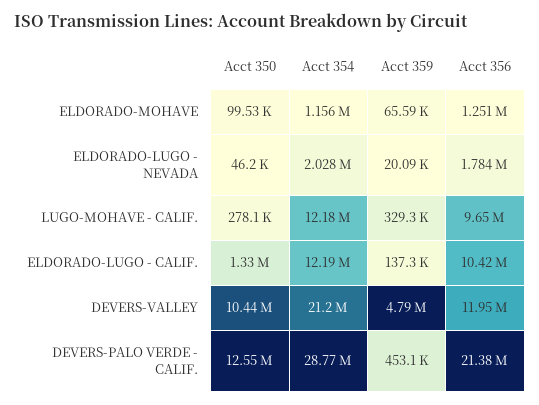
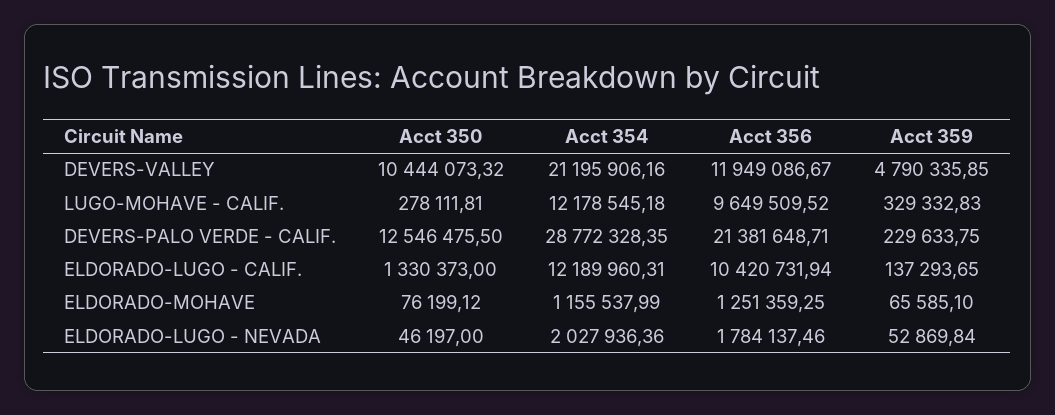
  {
    "Acct 350": {
-     "ELDORADO-MOHAVE": 99530,
+     "ELDORADO-MOHAVE": 76199.12,
      "ELDORADO-LUGO - NEVADA": 46197,
      "LUGO-MOHAVE - CALIF.": 278111.81,
      "ELDORADO-LUGO - CALIF.": 1330373,
      "DEVERS-VALLEY": 10444073.32,
      "DEVERS-PALO VERDE - CALIF.": 12546475.5
    },
    "Acct 354": {
      "ELDORADO-MOHAVE": 1155537.99,
      "ELDORADO-LUGO - NEVADA": 2027936.36,
      "LUGO-MOHAVE - CALIF.": 12178545.18,
      "ELDORADO-LUGO - CALIF.": 12189960.31,
      "DEVERS-VALLEY": 21195906.16,
      "DEVERS-PALO VERDE - CALIF.": 28772328.35
    },
    "Acct 359": {
      "ELDORADO-MOHAVE": 65585.1,
-     "ELDORADO-LUGO - NEVADA": 20090,
+     "ELDORADO-LUGO - NEVADA": 52869.84,
      "LUGO-MOHAVE - CALIF.": 329332.83,
      "ELDORADO-LUGO - CALIF.": 137293.65,
      "DEVERS-VALLEY": 4790335.85,
-     "DEVERS-PALO VERDE - CALIF.": 453100
+     "DEVERS-PALO VERDE - CALIF.": 229633.75
    },
    "Acct 356": {
      "ELDORADO-MOHAVE": 1251359.25,
      "ELDORADO-LUGO - NEVADA": 1784137.46,
      "LUGO-MOHAVE - CALIF.": 9649509.52,
      "ELDORADO-LUGO - CALIF.": 10420731.94,
      "DEVERS-VALLEY": 11949086.67,
      "DEVERS-PALO VERDE - CALIF.": 21381648.71
    }
  }

